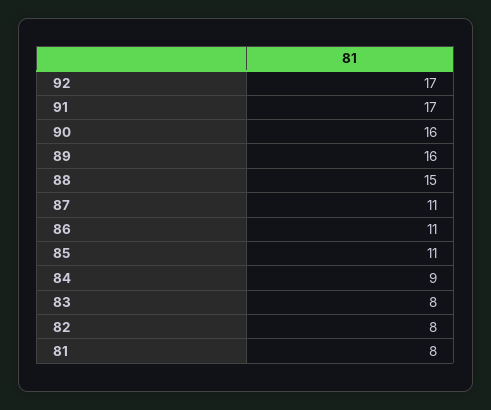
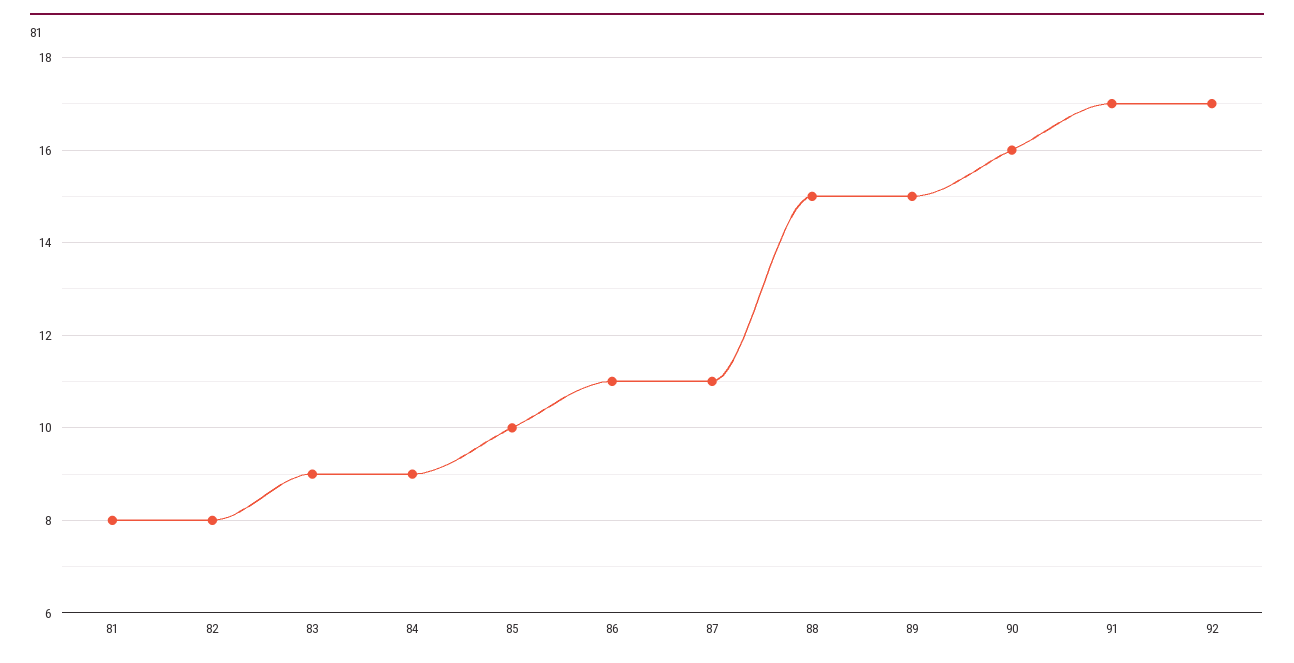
  {
    "92": 17,
    "91": 17,
    "90": 16,
-   "89": 16,
+   "89": 15,
    "88": 15,
    "87": 11,
    "86": 11,
-   "85": 11,
+   "85": 10,
    "84": 9,
-   "83": 8,
+   "83": 9,
    "82": 8,
    "81": 8
  }

